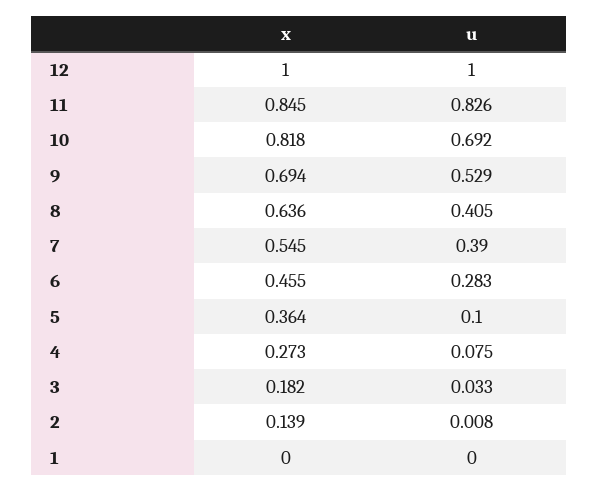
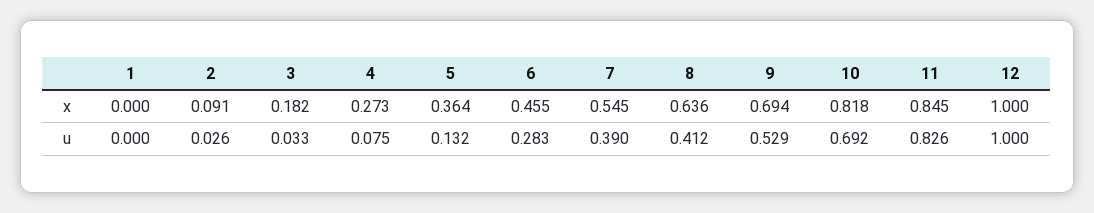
  {
    "x": {
      "12": 1,
      "11": 0.845,
      "10": 0.818,
      "9": 0.694,
      "8": 0.636,
      "7": 0.545,
      "6": 0.455,
      "5": 0.364,
      "4": 0.273,
      "3": 0.182,
-     "2": 0.139,
+     "2": 0.091,
      "1": 0
    },
    "u": {
      "12": 1,
      "11": 0.826,
      "10": 0.692,
      "9": 0.529,
-     "8": 0.405,
+     "8": 0.412,
      "7": 0.39,
      "6": 0.283,
-     "5": 0.1,
+     "5": 0.132,
      "4": 0.075,
      "3": 0.033,
-     "2": 0.008,
+     "2": 0.026,
      "1": 0
    }
  }

